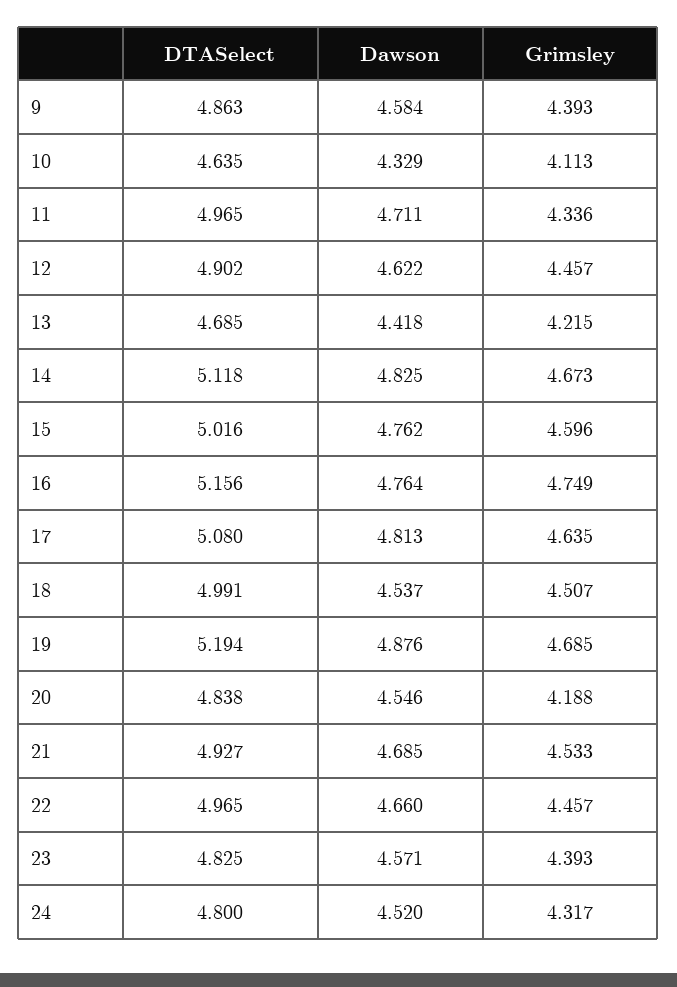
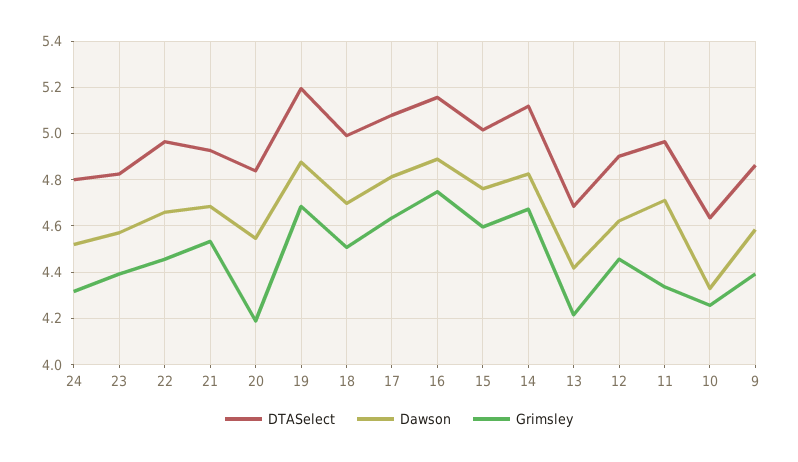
  {
    "DTASelect": {
      "9": 4.863,
      "10": 4.635,
      "11": 4.965,
      "12": 4.902,
      "13": 4.685,
      "14": 5.118,
      "15": 5.016,
      "16": 5.156,
      "17": 5.08,
      "18": 4.991,
      "19": 5.194,
      "20": 4.838,
      "21": 4.927,
      "22": 4.965,
      "23": 4.825,
      "24": 4.8
    },
    "Dawson": {
      "9": 4.584,
      "10": 4.329,
      "11": 4.711,
      "12": 4.622,
      "13": 4.418,
      "14": 4.825,
      "15": 4.762,
-     "16": 4.764,
+     "16": 4.9,
      "17": 4.813,
-     "18": 4.537,
+     "18": 4.7,
      "19": 4.876,
      "20": 4.546,
      "21": 4.685,
      "22": 4.66,
      "23": 4.571,
      "24": 4.52
    },
    "Grimsley": {
      "9": 4.393,
-     "10": 4.113,
+     "10": 4.25,
      "11": 4.336,
      "12": 4.457,
      "13": 4.215,
      "14": 4.673,
      "15": 4.596,
      "16": 4.749,
      "17": 4.635,
      "18": 4.507,
      "19": 4.685,
      "20": 4.188,
      "21": 4.533,
      "22": 4.457,
      "23": 4.393,
      "24": 4.317
    }
  }

